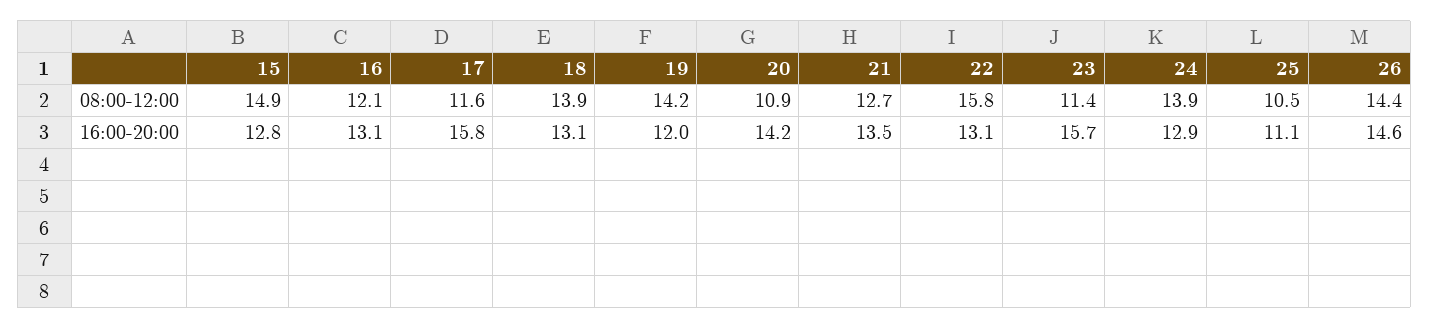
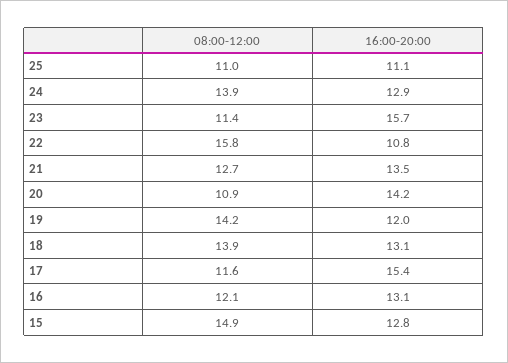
  {
    "15": {
      "08:00-12:00": 14.9,
      "16:00-20:00": 12.8
    },
    "16": {
      "08:00-12:00": 12.1,
      "16:00-20:00": 13.1
    },
    "17": {
      "08:00-12:00": 11.6,
-     "16:00-20:00": 15.8
+     "16:00-20:00": 15.4
    },
    "18": {
      "08:00-12:00": 13.9,
      "16:00-20:00": 13.1
    },
    "19": {
      "08:00-12:00": 14.2,
      "16:00-20:00": 12
    },
    "20": {
      "08:00-12:00": 10.9,
      "16:00-20:00": 14.2
    },
    "21": {
      "08:00-12:00": 12.7,
      "16:00-20:00": 13.5
    },
    "22": {
      "08:00-12:00": 15.8,
-     "16:00-20:00": 13.1
+     "16:00-20:00": 10.8
    },
    "23": {
      "08:00-12:00": 11.4,
      "16:00-20:00": 15.7
    },
    "24": {
      "08:00-12:00": 13.9,
      "16:00-20:00": 12.9
    },
    "25": {
-     "08:00-12:00": 10.5,
+     "08:00-12:00": 11,
      "16:00-20:00": 11.1
-   },
+   }
-   "26": {
-     "08:00-12:00": 14.4,
-     "16:00-20:00": 14.6
-   }
  }

